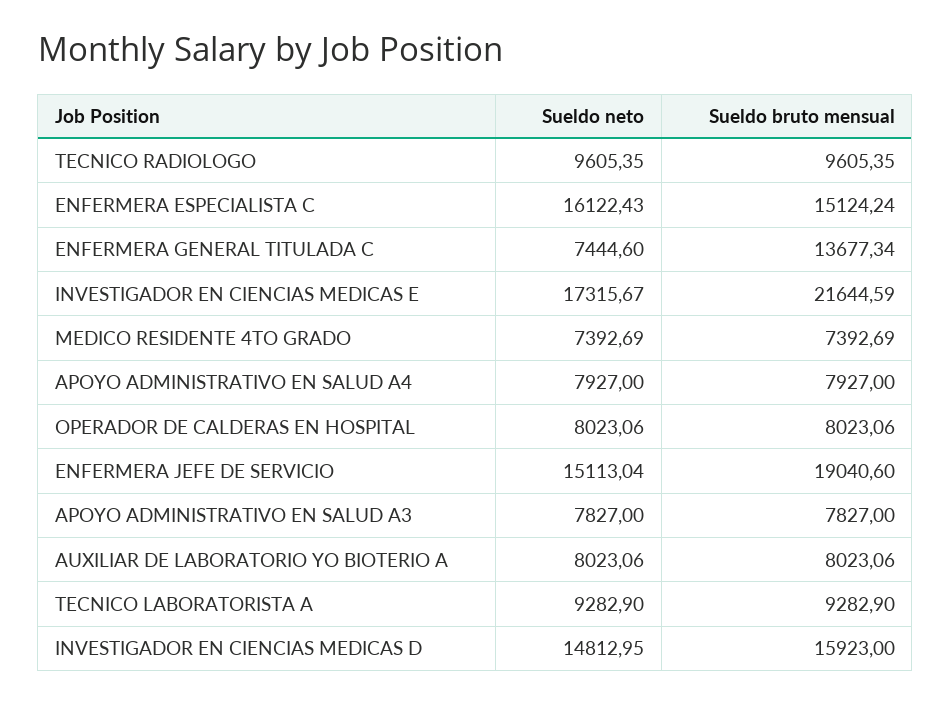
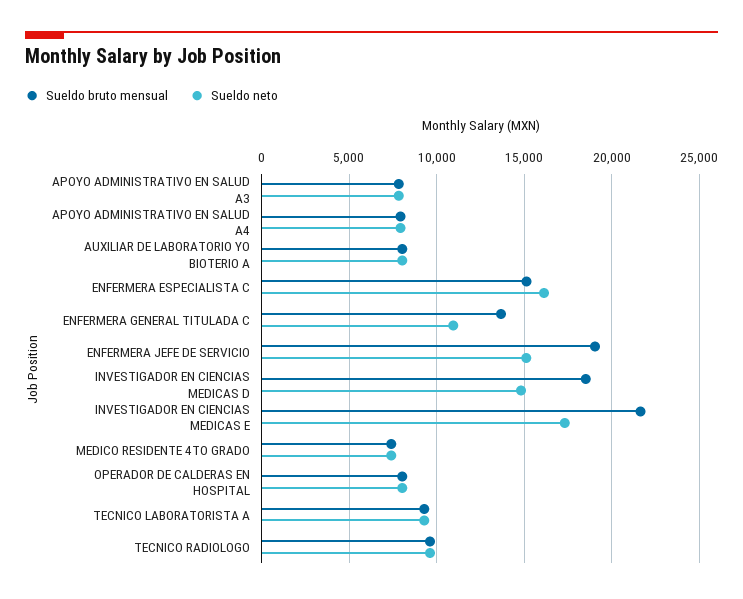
  {
    "Sueldo neto": {
      "TECNICO RADIOLOGO": 9605.35,
      "ENFERMERA ESPECIALISTA C": 16122.43,
-     "ENFERMERA GENERAL TITULADA C": 7444.6,
+     "ENFERMERA GENERAL TITULADA C": 11000,
      "INVESTIGADOR EN CIENCIAS MEDICAS E": 17315.67,
      "MEDICO RESIDENTE 4TO GRADO": 7392.69,
      "APOYO ADMINISTRATIVO EN SALUD A4": 7927,
      "OPERADOR DE CALDERAS EN HOSPITAL": 8023.06,
      "ENFERMERA JEFE DE SERVICIO": 15113.04,
      "APOYO ADMINISTRATIVO EN SALUD A3": 7827,
      "AUXILIAR DE LABORATORIO YO BIOTERIO A": 8023.06,
      "TECNICO LABORATORISTA A": 9282.9,
      "INVESTIGADOR EN CIENCIAS MEDICAS D": 14812.95
    },
    "Sueldo bruto mensual": {
      "TECNICO RADIOLOGO": 9605.35,
      "ENFERMERA ESPECIALISTA C": 15124.24,
      "ENFERMERA GENERAL TITULADA C": 13677.34,
      "INVESTIGADOR EN CIENCIAS MEDICAS E": 21644.59,
      "MEDICO RESIDENTE 4TO GRADO": 7392.69,
      "APOYO ADMINISTRATIVO EN SALUD A4": 7927,
      "OPERADOR DE CALDERAS EN HOSPITAL": 8023.06,
      "ENFERMERA JEFE DE SERVICIO": 19040.6,
      "APOYO ADMINISTRATIVO EN SALUD A3": 7827,
      "AUXILIAR DE LABORATORIO YO BIOTERIO A": 8023.06,
      "TECNICO LABORATORISTA A": 9282.9,
-     "INVESTIGADOR EN CIENCIAS MEDICAS D": 15923
+     "INVESTIGADOR EN CIENCIAS MEDICAS D": 18500
    }
  }

